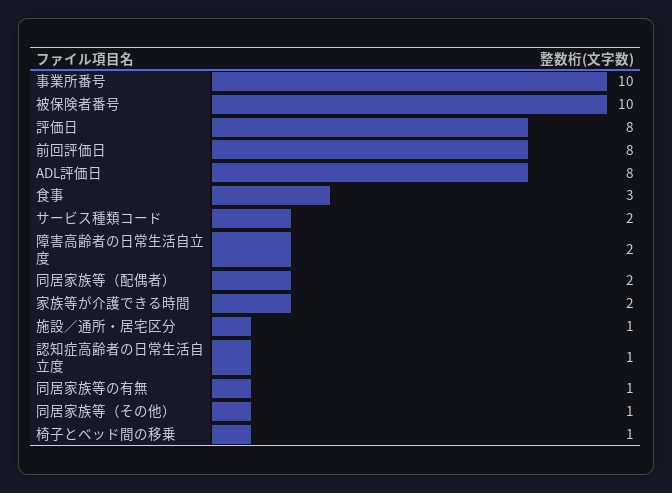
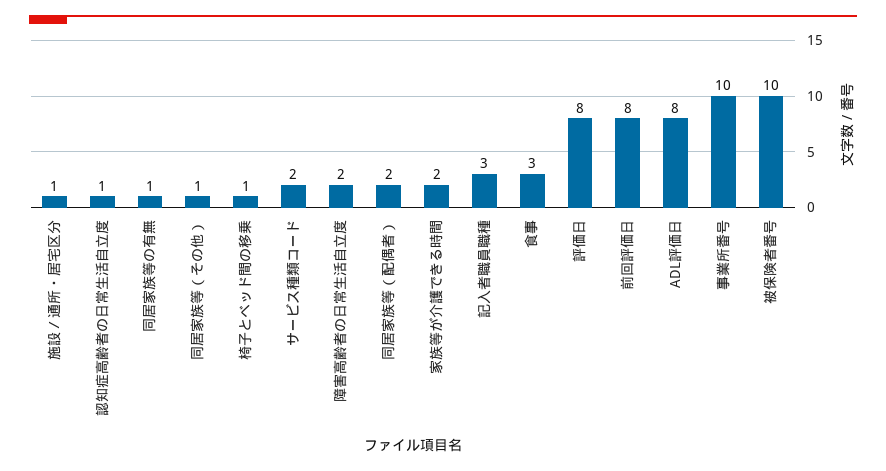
  {
    "事業所番号": 10,
    "被保険者番号": 10,
    "評価日": 8,
    "前回評価日": 8,
    "ADL評価日": 8,
    "食事": 3,
    "サービス種類コード": 2,
    "障害高齢者の日常生活自立度": 2,
    "同居家族等（配偶者）": 2,
    "家族等が介護できる時間": 2,
    "施設／通所・居宅区分": 1,
    "認知症高齢者の日常生活自立度": 1,
    "同居家族等の有無": 1,
    "同居家族等（その他）": 1,
-   "椅子とベッド間の移乗": 1
+   "椅子とベッド間の移乗": 1,
+   "記入者職員職種": 3
  }

